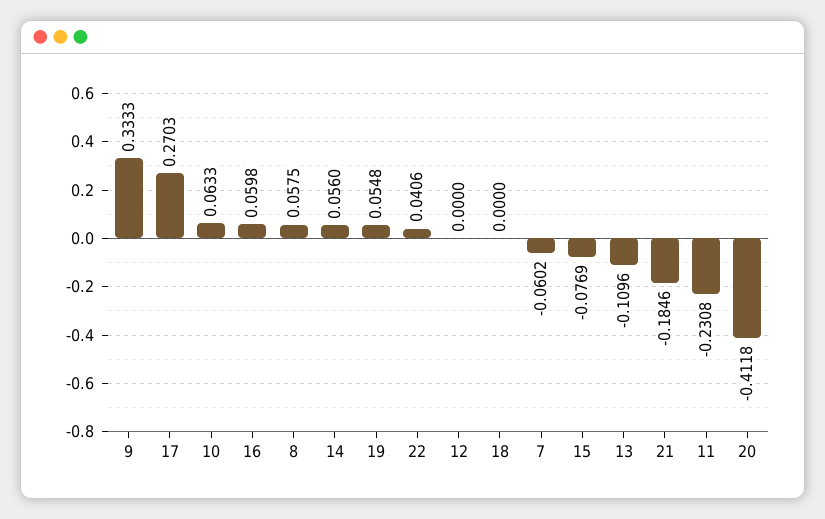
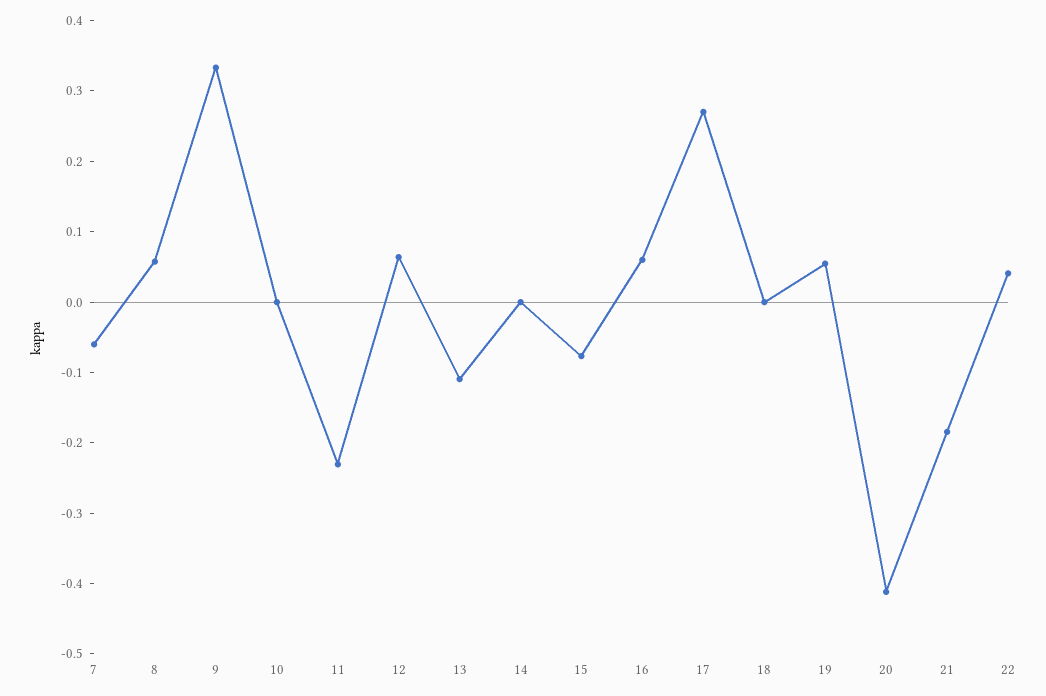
  {
    "9": 0.3333,
    "17": 0.2703,
-   "10": 0.0633,
+   "10": 0,
    "16": 0.0598,
    "8": 0.0575,
-   "14": 0.056,
+   "14": 0,
    "19": 0.0548,
    "22": 0.0406,
-   "12": 0,
+   "12": 0.06,
    "18": 0,
    "7": -0.0602,
    "15": -0.0769,
    "13": -0.1096,
    "21": -0.1846,
    "11": -0.2308,
    "20": -0.4118
  }

